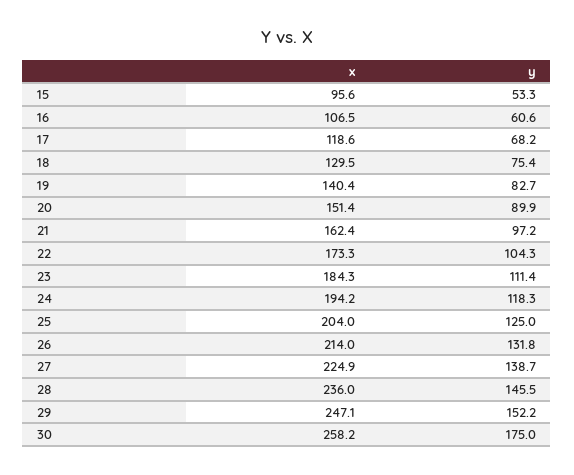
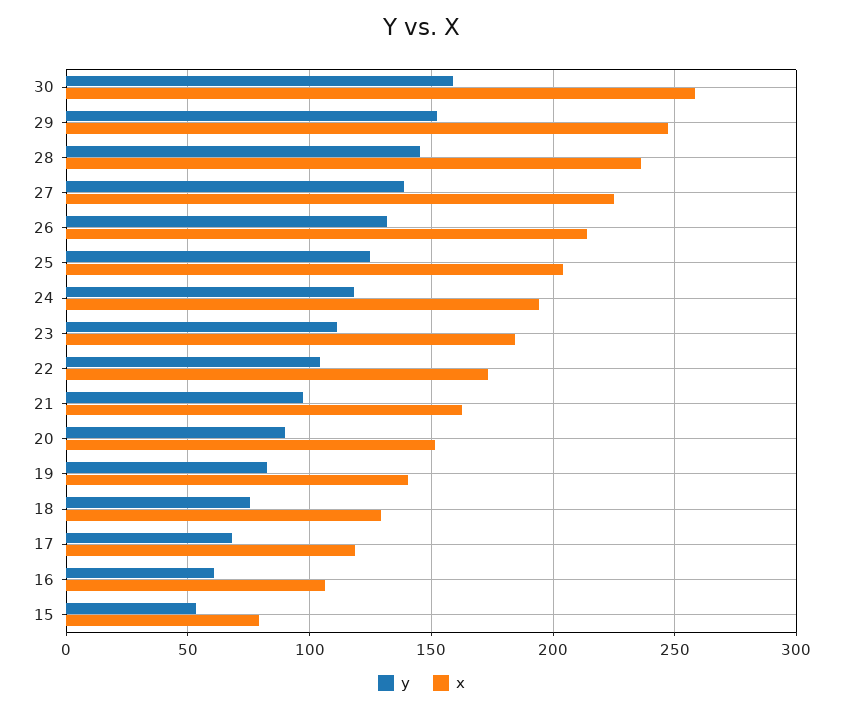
  {
    "x": {
-     "15": 95.6,
+     "15": 80,
      "16": 106.5,
      "17": 118.6,
      "18": 129.5,
      "19": 140.4,
      "20": 151.4,
      "21": 162.4,
      "22": 173.3,
      "23": 184.3,
      "24": 194.2,
      "25": 204,
      "26": 214,
      "27": 224.9,
      "28": 236,
      "29": 247.1,
      "30": 258.2
    },
    "y": {
      "15": 53.3,
      "16": 60.6,
      "17": 68.2,
      "18": 75.4,
      "19": 82.7,
      "20": 89.9,
      "21": 97.2,
      "22": 104.3,
      "23": 111.4,
      "24": 118.3,
      "25": 125,
      "26": 131.8,
      "27": 138.7,
      "28": 145.5,
      "29": 152.2,
-     "30": 175
+     "30": 160
    }
  }

